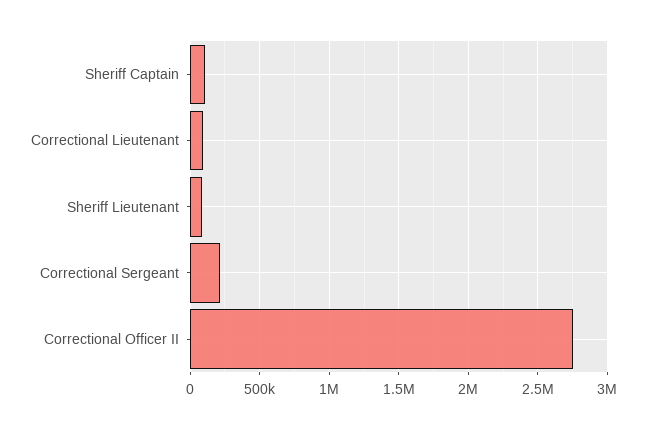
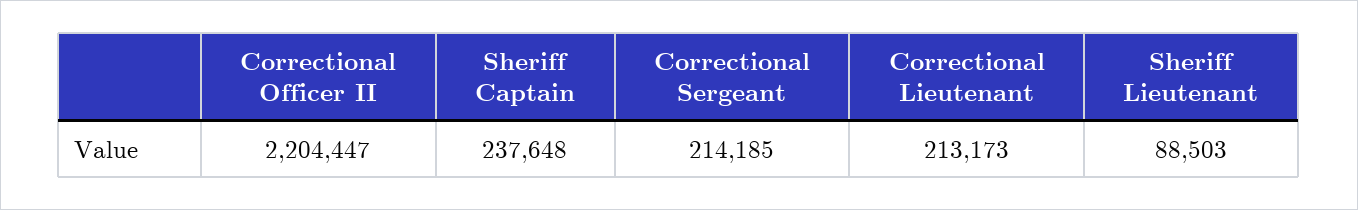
  {
-   "Sheriff Captain": 100000,
+   "Sheriff Captain": 237648,
-   "Correctional Lieutenant": 100000,
+   "Correctional Lieutenant": 213173,
    "Sheriff Lieutenant": 88503,
    "Correctional Sergeant": 214185,
-   "Correctional Officer II": 2750000
+   "Correctional Officer II": 2204447
  }

